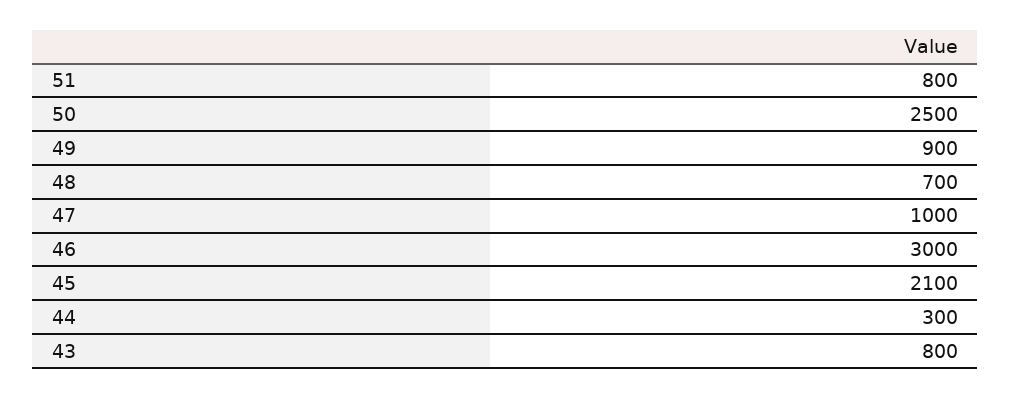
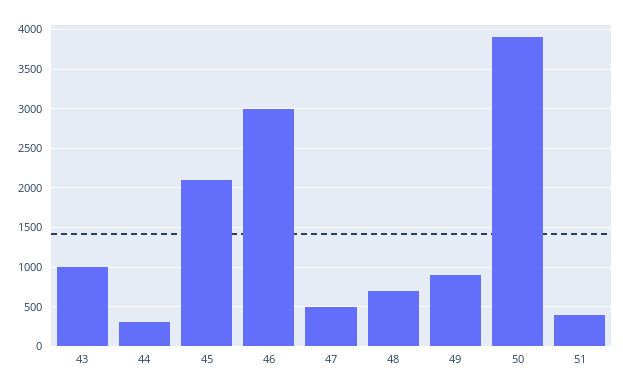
  {
-   "51": 800,
+   "51": 400,
-   "50": 2500,
+   "50": 3900,
    "49": 900,
    "48": 700,
-   "47": 1000,
+   "47": 500,
    "46": 3000,
    "45": 2100,
    "44": 300,
-   "43": 800
+   "43": 1000
  }

